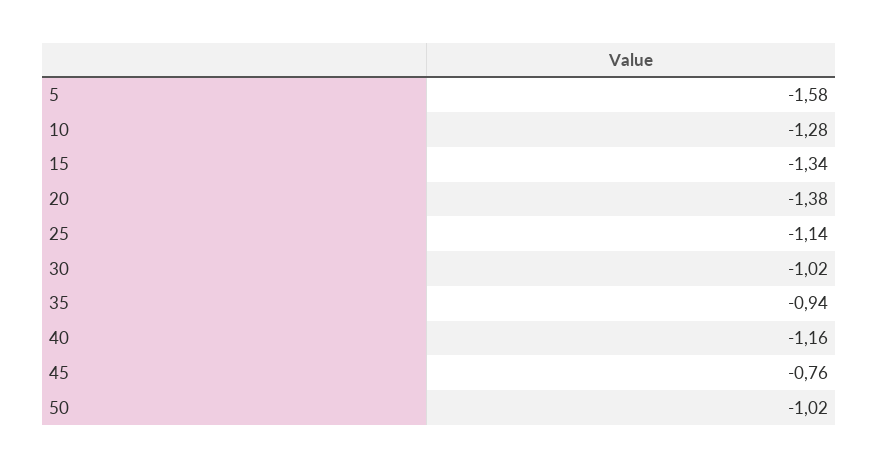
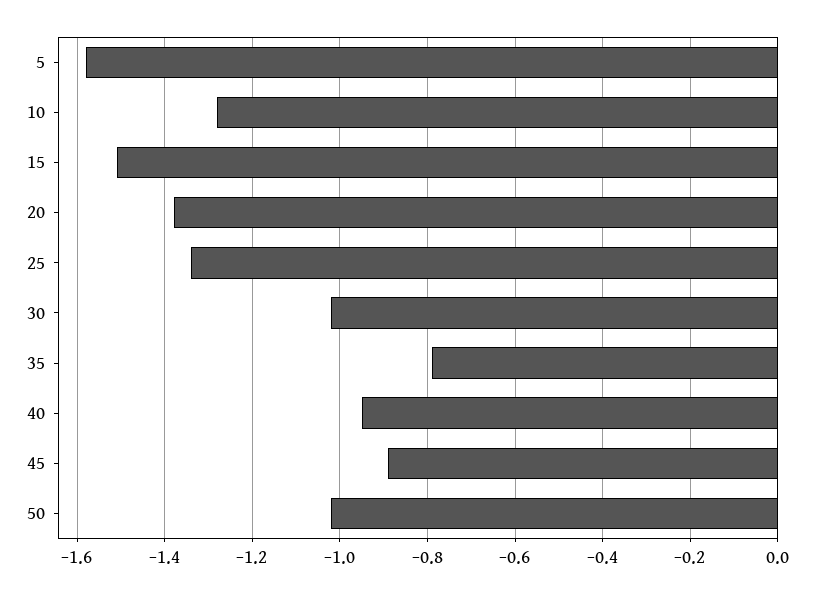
  {
    "5": -1.58,
    "10": -1.28,
-   "15": -1.34,
+   "15": -1.5,
    "20": -1.38,
-   "25": -1.14,
+   "25": -1.35,
    "30": -1.02,
-   "35": -0.94,
+   "35": -0.8,
-   "40": -1.16,
+   "40": -0.95,
-   "45": -0.76,
+   "45": -0.9,
    "50": -1.02
  }

